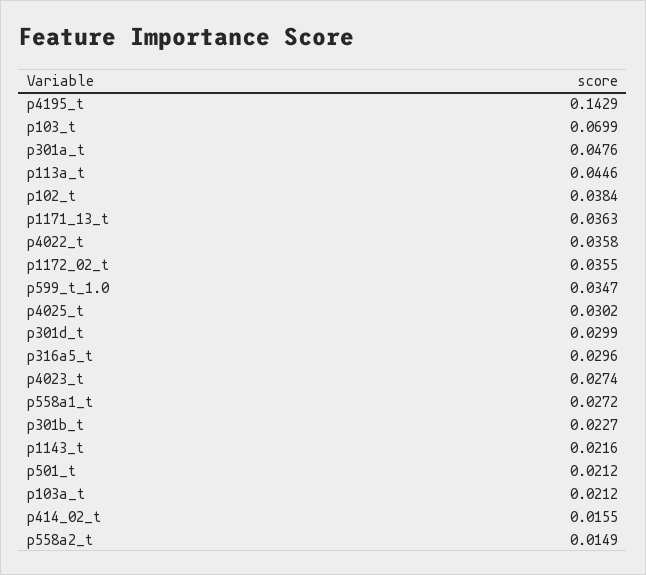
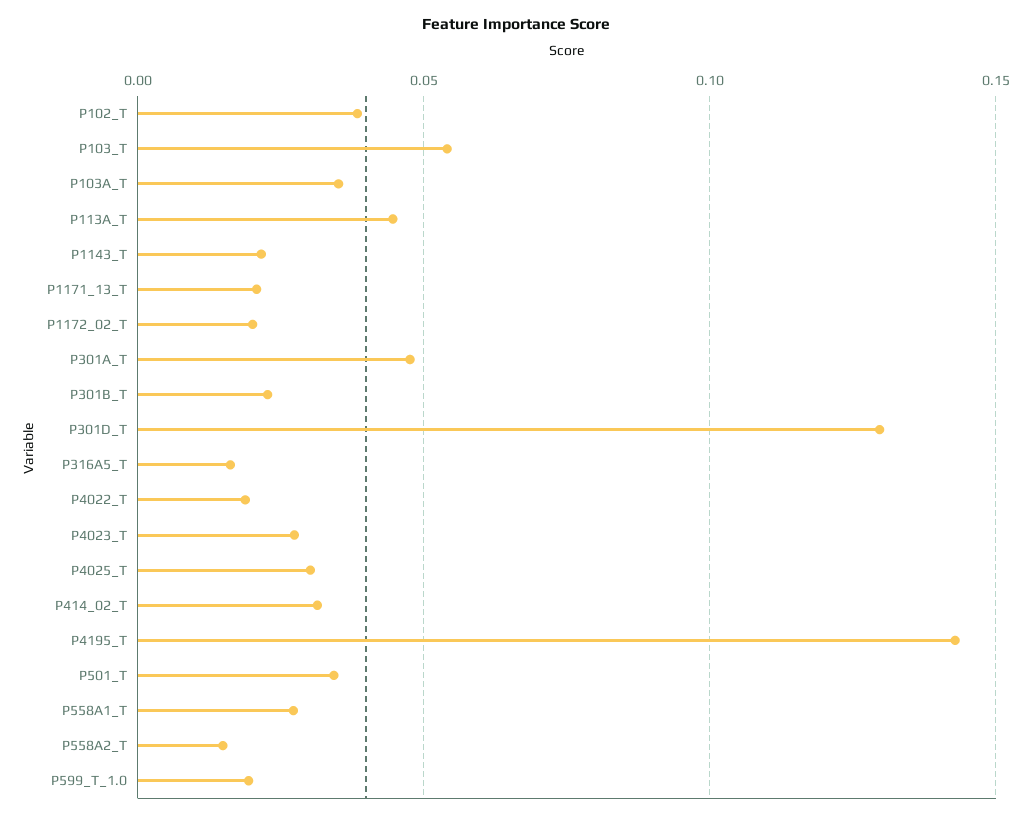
  {
    "p4195_t": 0.1429,
-   "p103_t": 0.0699,
+   "p103_t": 0.055,
    "p301a_t": 0.0476,
    "p113a_t": 0.0446,
    "p102_t": 0.0384,
-   "p1171_13_t": 0.0363,
+   "p1171_13_t": 0.02,
-   "p4022_t": 0.0358,
+   "p4022_t": 0.02,
-   "p1172_02_t": 0.0355,
+   "p1172_02_t": 0.02,
-   "p599_t_1.0": 0.0347,
+   "p599_t_1.0": 0.02,
    "p4025_t": 0.0302,
-   "p301d_t": 0.0299,
+   "p301d_t": 0.13,
-   "p316a5_t": 0.0296,
+   "p316a5_t": 0.015,
    "p4023_t": 0.0274,
    "p558a1_t": 0.0272,
    "p301b_t": 0.0227,
    "p1143_t": 0.0216,
-   "p501_t": 0.0212,
+   "p501_t": 0.035,
-   "p103a_t": 0.0212,
+   "p103a_t": 0.035,
-   "p414_02_t": 0.0155,
+   "p414_02_t": 0.03,
    "p558a2_t": 0.0149
  }

